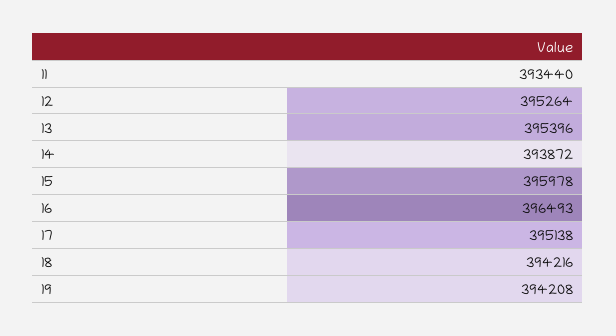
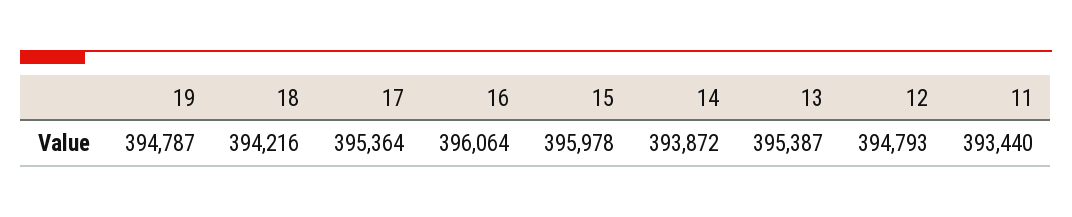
  {
    "11": 393440,
-   "12": 395264,
+   "12": 394793,
-   "13": 395396,
+   "13": 395387,
    "14": 393872,
    "15": 395978,
-   "16": 396493,
+   "16": 396064,
-   "17": 395138,
+   "17": 395364,
    "18": 394216,
-   "19": 394208
+   "19": 394787
  }

